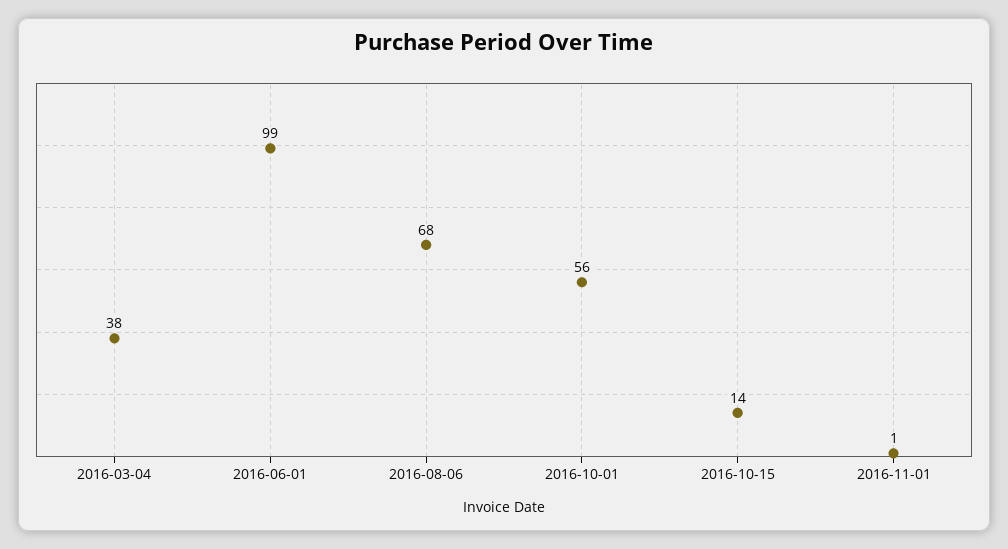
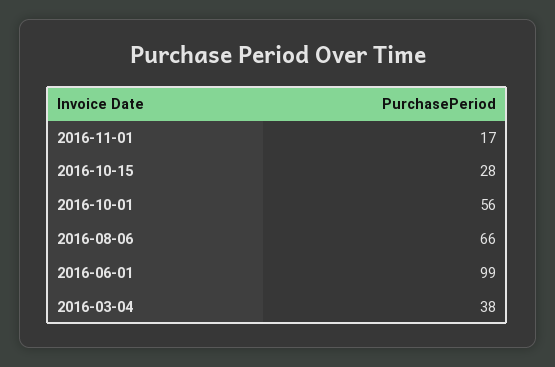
  {
    "2016-03-04": 38,
    "2016-06-01": 99,
-   "2016-08-06": 68,
+   "2016-08-06": 66,
    "2016-10-01": 56,
-   "2016-10-15": 14,
+   "2016-10-15": 28,
-   "2016-11-01": 1
+   "2016-11-01": 17
  }

